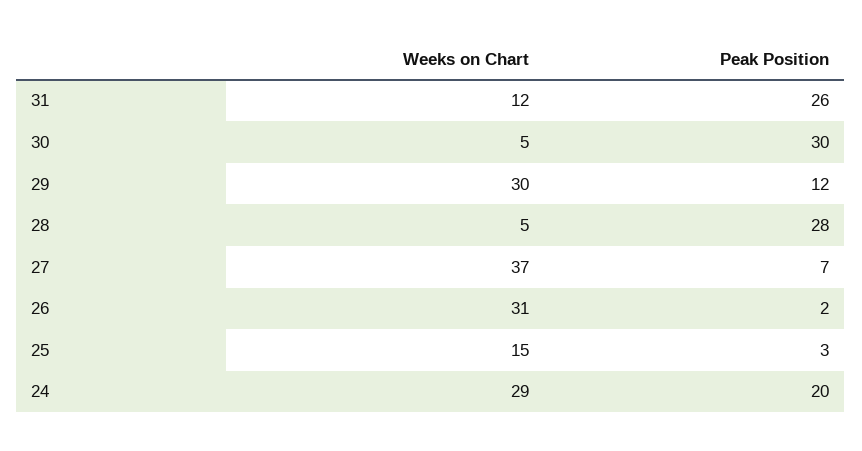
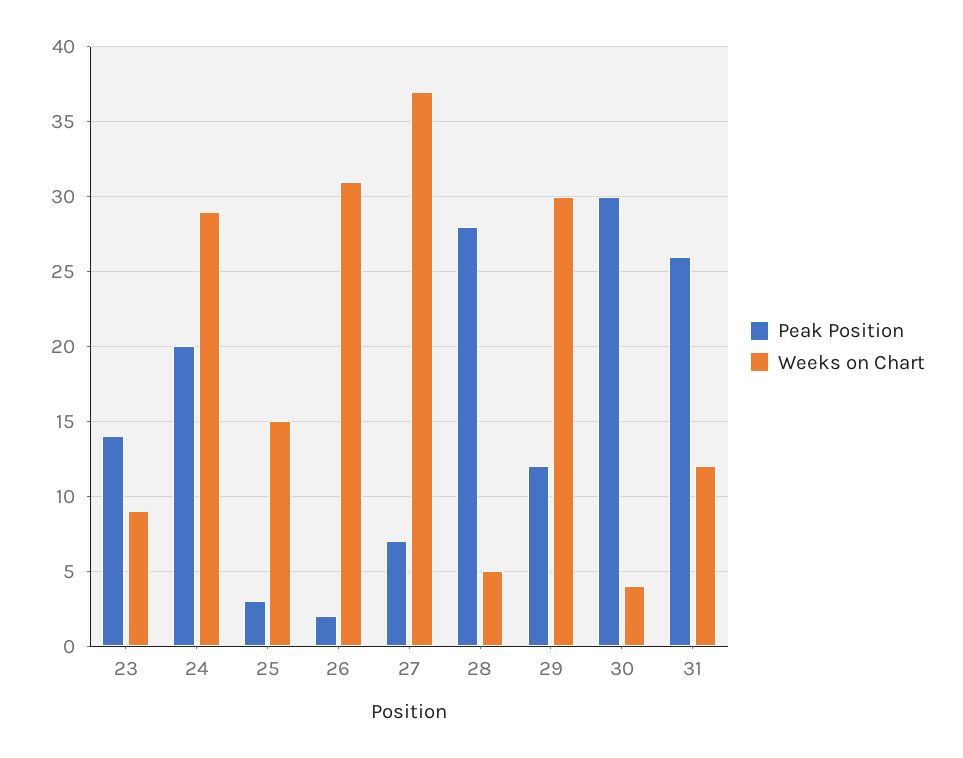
  {
    "Weeks on Chart": {
      "31": 12,
-     "30": 5,
+     "30": 4,
      "29": 30,
      "28": 5,
      "27": 37,
      "26": 31,
      "25": 15,
-     "24": 29
+     "24": 29,
+     "23": 9
    },
    "Peak Position": {
      "31": 26,
      "30": 30,
      "29": 12,
      "28": 28,
      "27": 7,
      "26": 2,
      "25": 3,
-     "24": 20
+     "24": 20,
+     "23": 14
    }
  }

